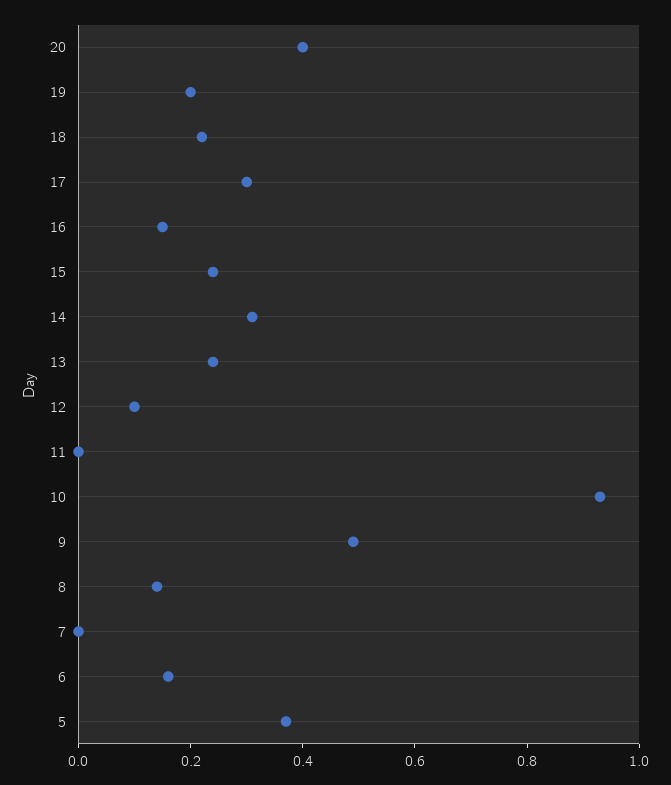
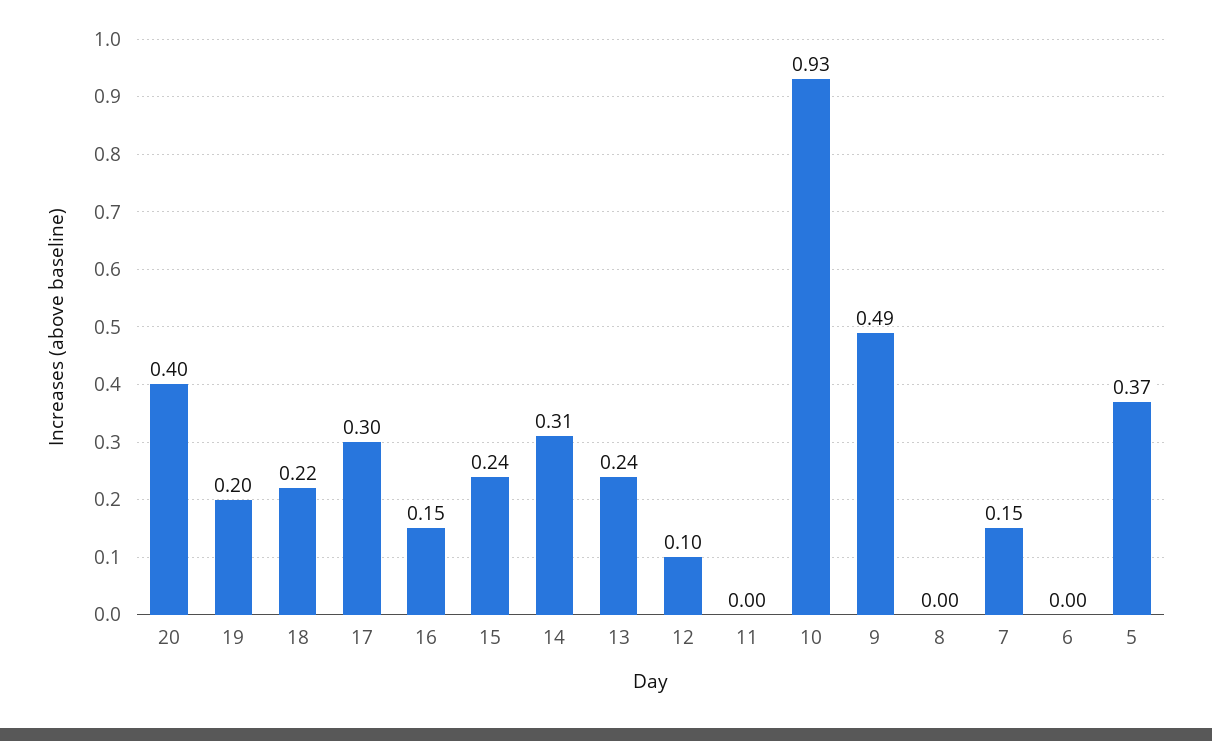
  {
    "20": 0.4,
    "19": 0.2,
    "18": 0.22,
    "17": 0.3,
    "16": 0.15,
    "15": 0.24,
    "14": 0.31,
    "13": 0.24,
    "12": 0.1,
    "11": 0,
    "10": 0.93,
    "9": 0.49,
-   "8": 0.15,
+   "8": 0,
-   "7": 0,
+   "7": 0.15,
-   "6": 0.15,
+   "6": 0,
    "5": 0.37
  }

